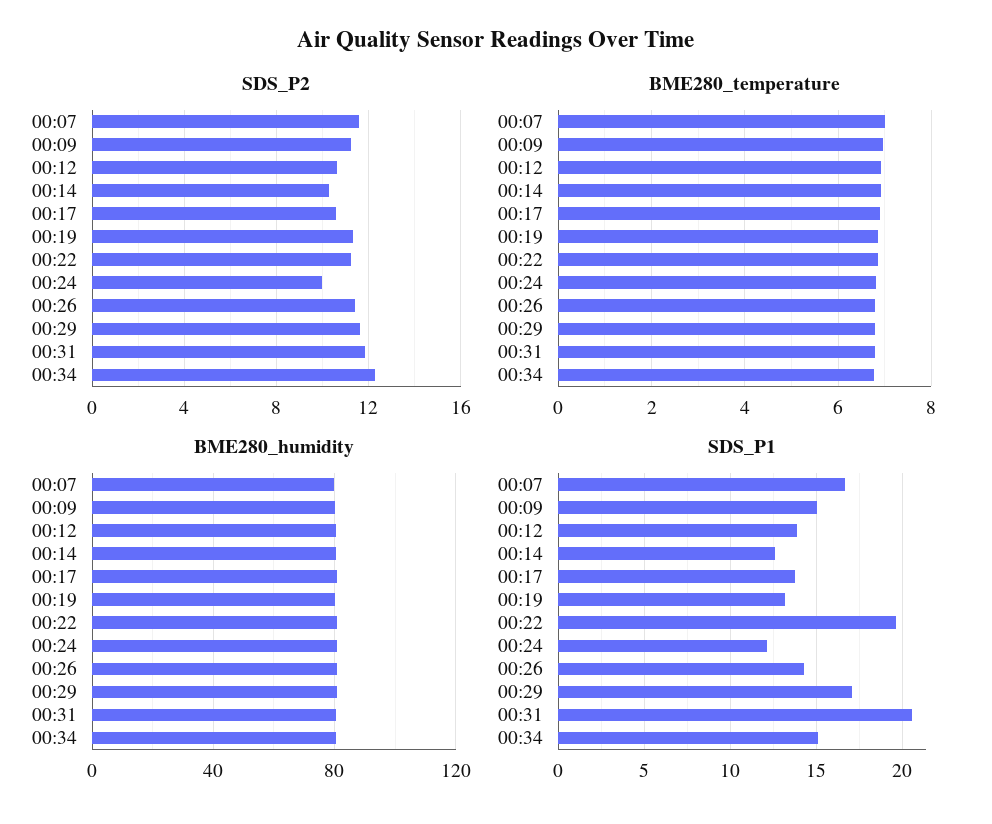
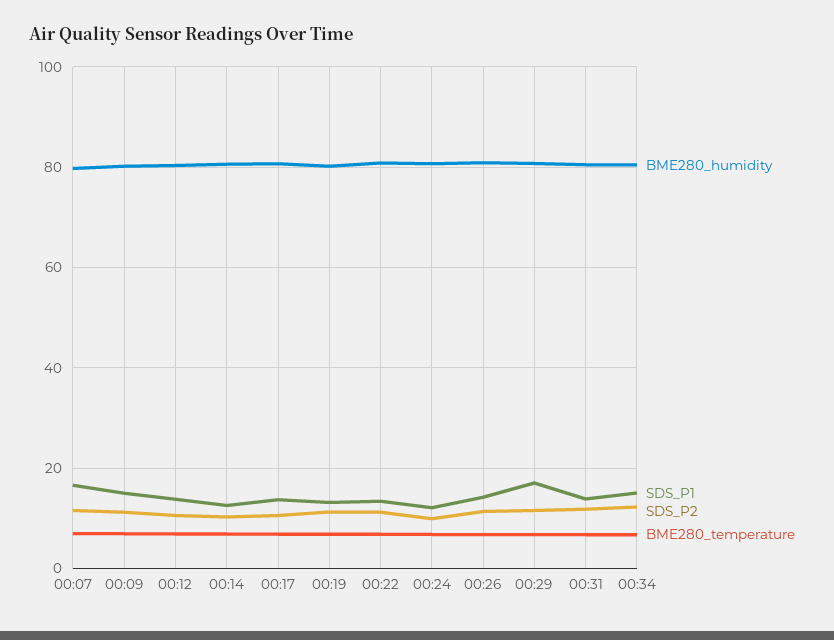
  {
    "SDS_P2": {
      "00:07": 11.5,
      "00:09": 11.5,
      "00:12": 10.5,
      "00:14": 10.5,
      "00:17": 10.5,
      "00:19": 11.5,
      "00:22": 11.5,
      "00:24": 10,
      "00:26": 11.5,
      "00:29": 11.5,
      "00:31": 12,
      "00:34": 12.5
    },
    "BME280_temperature": {
      "00:07": 7,
      "00:09": 7,
      "00:12": 7,
      "00:14": 7,
      "00:17": 6.8,
      "00:19": 6.8,
      "00:22": 6.8,
      "00:24": 6.8,
      "00:26": 6.8,
      "00:29": 6.8,
      "00:31": 6.8,
      "00:34": 6.8
    },
    "BME280_humidity": {
      "00:07": 80,
      "00:09": 80,
      "00:12": 80,
      "00:14": 80,
      "00:17": 80,
      "00:19": 80,
      "00:22": 80,
      "00:24": 80,
      "00:26": 80,
      "00:29": 80,
      "00:31": 80,
      "00:34": 80
    },
    "SDS_P1": {
      "00:07": 16.5,
      "00:09": 15,
      "00:12": 14,
      "00:14": 12.5,
      "00:17": 14,
      "00:19": 13,
-     "00:22": 19.5,
+     "00:22": 14,
      "00:24": 12,
      "00:26": 14.5,
      "00:29": 17,
-     "00:31": 20.5,
+     "00:31": 14,
      "00:34": 15
    }
  }

